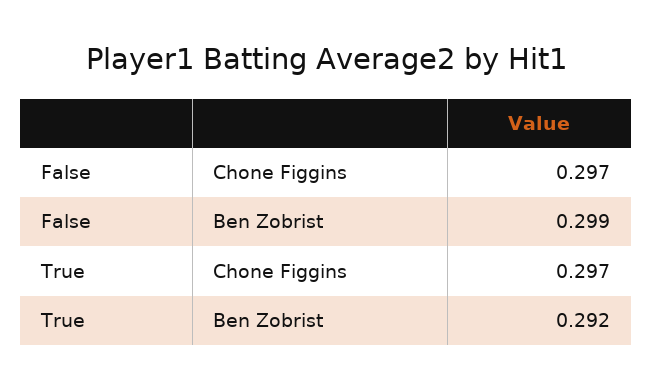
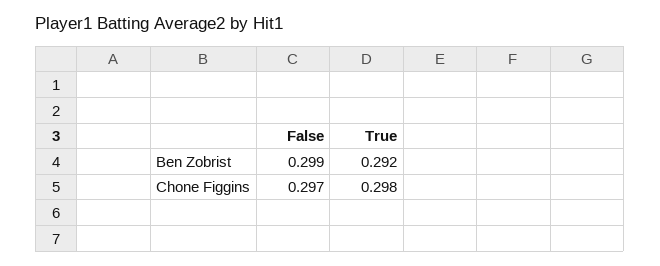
  {
    "False": {
      "Chone Figgins": 0.297,
      "Ben Zobrist": 0.299
    },
    "True": {
-     "Chone Figgins": 0.297,
+     "Chone Figgins": 0.298,
      "Ben Zobrist": 0.292
    }
  }

